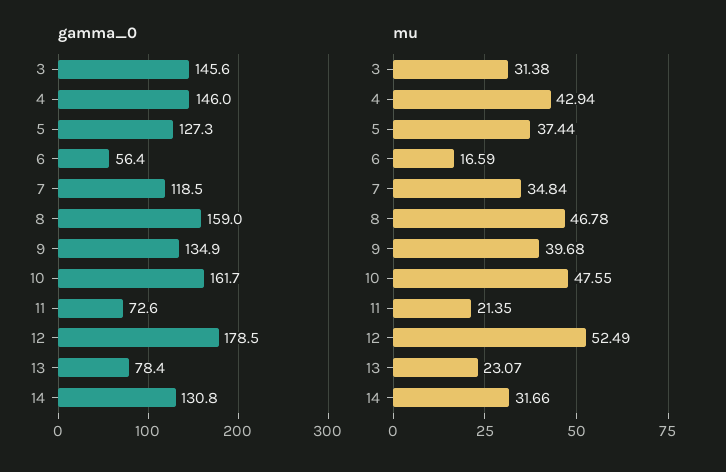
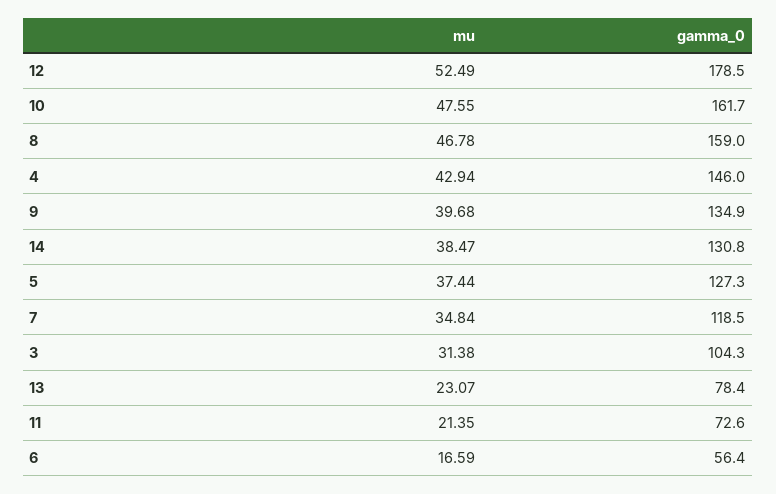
  {
    "gamma_0": {
-     "3": 145.6,
+     "3": 104.3,
      "4": 146,
      "5": 127.3,
      "6": 56.4,
      "7": 118.5,
      "8": 159,
      "9": 134.9,
      "10": 161.7,
      "11": 72.6,
      "12": 178.5,
      "13": 78.4,
      "14": 130.8
    },
    "mu": {
      "3": 31.38,
      "4": 42.94,
      "5": 37.44,
      "6": 16.59,
      "7": 34.84,
      "8": 46.78,
      "9": 39.68,
      "10": 47.55,
      "11": 21.35,
      "12": 52.49,
      "13": 23.07,
-     "14": 31.66
+     "14": 38.47
    }
  }

